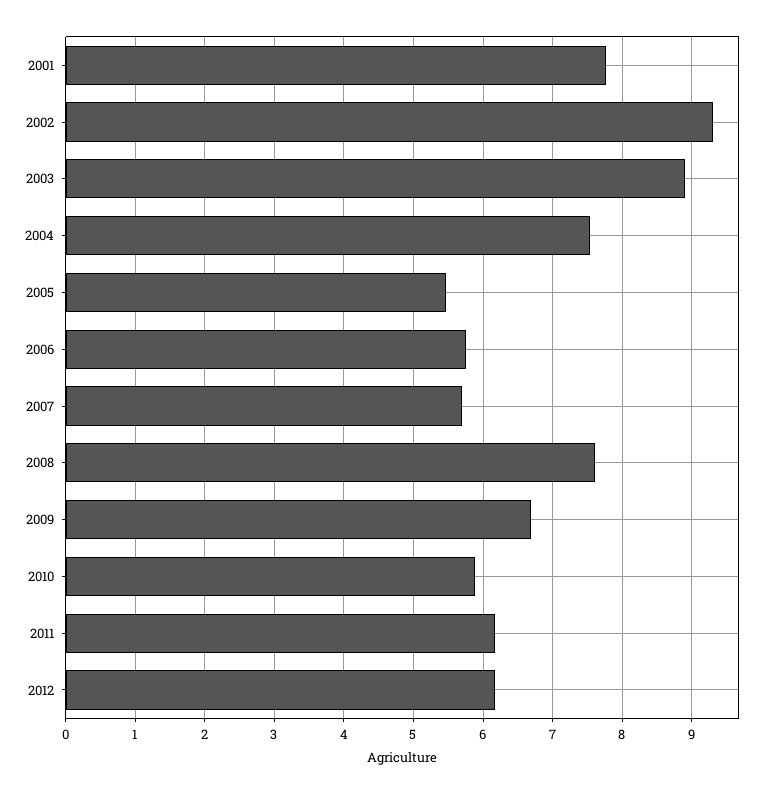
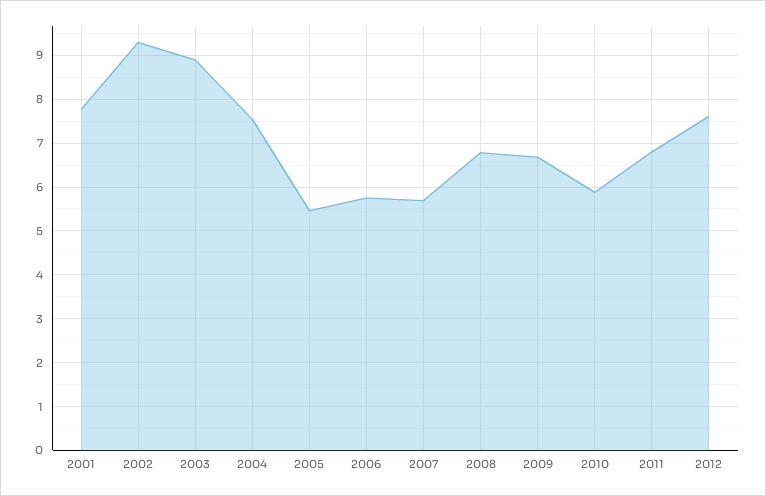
  {
    "2001": 7.8,
    "2002": 9.3,
    "2003": 8.9,
    "2004": 7.5,
    "2005": 5.5,
    "2006": 5.8,
    "2007": 5.7,
-   "2008": 7.6,
+   "2008": 6.8,
    "2009": 6.7,
    "2010": 5.9,
-   "2011": 6.2,
+   "2011": 6.8,
-   "2012": 6.2
+   "2012": 7.6
  }

